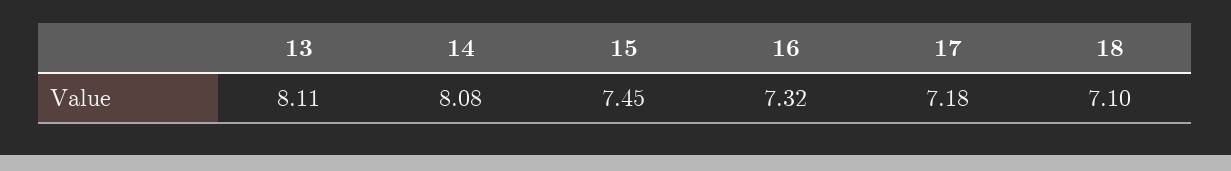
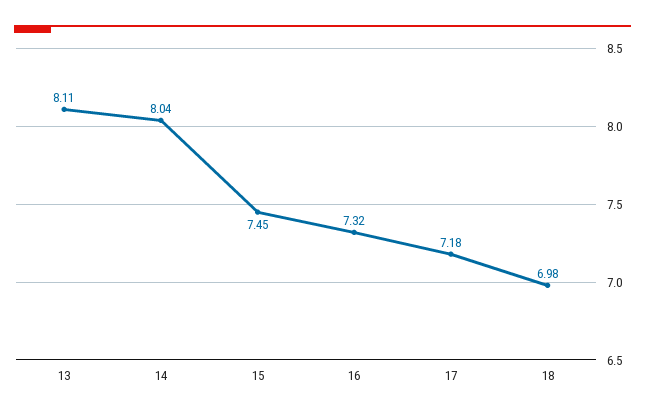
  {
    "13": 8.11,
-   "14": 8.08,
+   "14": 8.04,
    "15": 7.45,
    "16": 7.32,
    "17": 7.18,
-   "18": 7.1
+   "18": 6.98
  }

